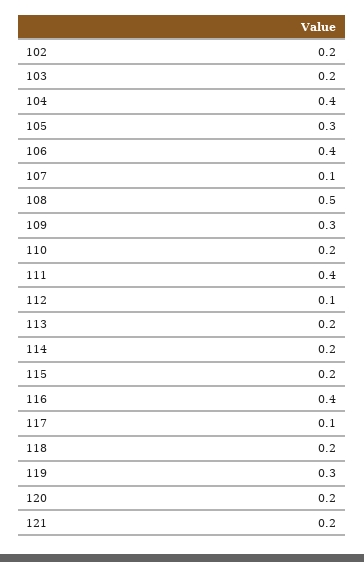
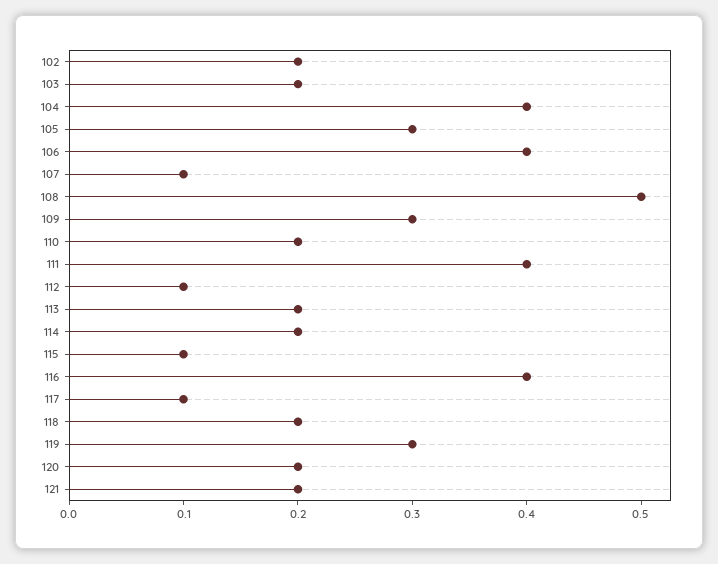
  {
    "102": 0.2,
    "103": 0.2,
    "104": 0.4,
    "105": 0.3,
    "106": 0.4,
    "107": 0.1,
    "108": 0.5,
    "109": 0.3,
    "110": 0.2,
    "111": 0.4,
    "112": 0.1,
    "113": 0.2,
    "114": 0.2,
-   "115": 0.2,
+   "115": 0.1,
    "116": 0.4,
    "117": 0.1,
    "118": 0.2,
    "119": 0.3,
    "120": 0.2,
    "121": 0.2
  }

